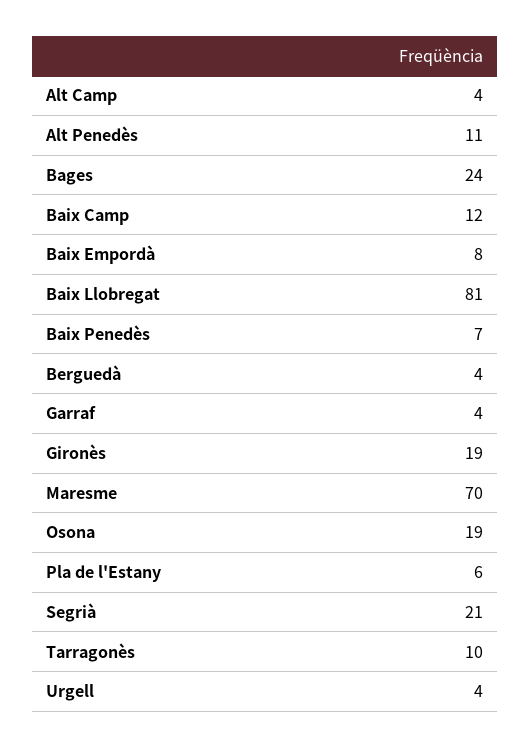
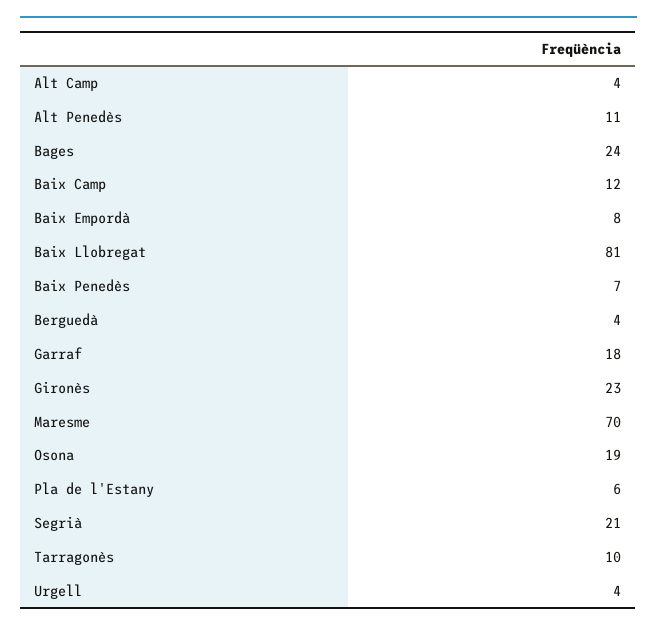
  {
    "Alt Camp": 4,
    "Alt Penedès": 11,
    "Bages": 24,
    "Baix Camp": 12,
    "Baix Empordà": 8,
    "Baix Llobregat": 81,
    "Baix Penedès": 7,
    "Berguedà": 4,
-   "Garraf": 4,
+   "Garraf": 18,
-   "Gironès": 19,
+   "Gironès": 23,
    "Maresme": 70,
    "Osona": 19,
    "Pla de l'Estany": 6,
    "Segrià": 21,
    "Tarragonès": 10,
    "Urgell": 4
  }

